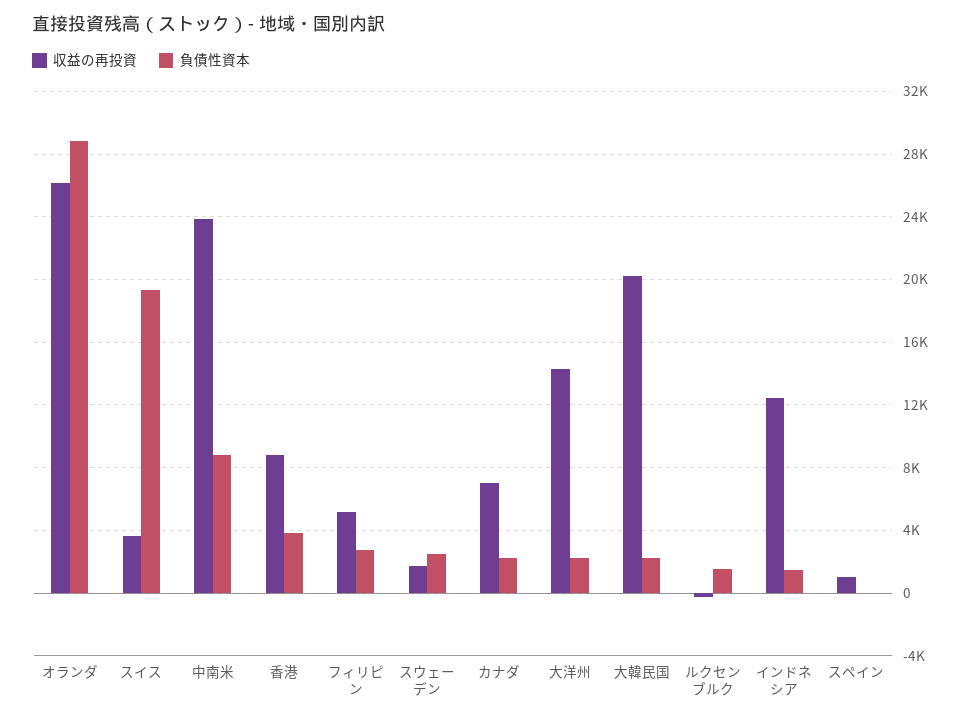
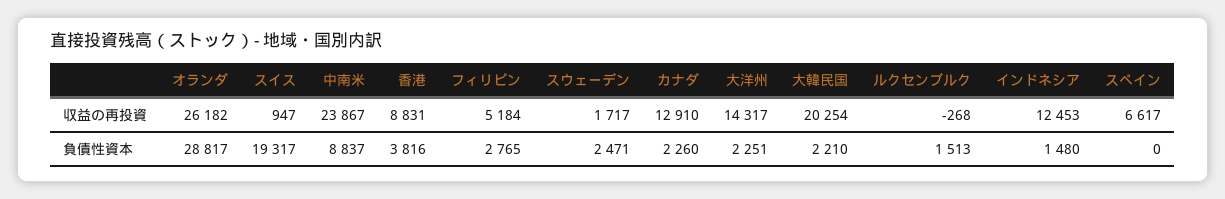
  {
    "収益の再投資": {
      "オランダ": 26182,
-     "スイス": 3500,
+     "スイス": 947,
      "中南米": 23867,
      "香港": 8831,
      "フィリピン": 5184,
      "スウェーデン": 1717,
-     "カナダ": 7000,
+     "カナダ": 12910,
      "大洋州": 14317,
      "大韓民国": 20254,
      "ルクセンブルク": -268,
      "インドネシア": 12453,
-     "スペイン": 1000
+     "スペイン": 6617
    },
    "負債性資本": {
      "オランダ": 28817,
      "スイス": 19317,
      "中南米": 8837,
      "香港": 3816,
      "フィリピン": 2765,
      "スウェーデン": 2471,
      "カナダ": 2260,
      "大洋州": 2251,
      "大韓民国": 2210,
      "ルクセンブルク": 1513,
      "インドネシア": 1480,
      "スペイン": 0
    }
  }

